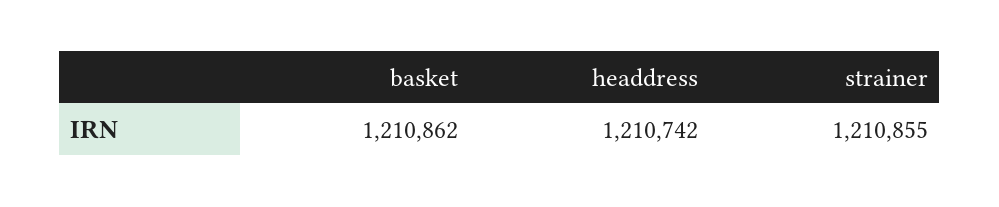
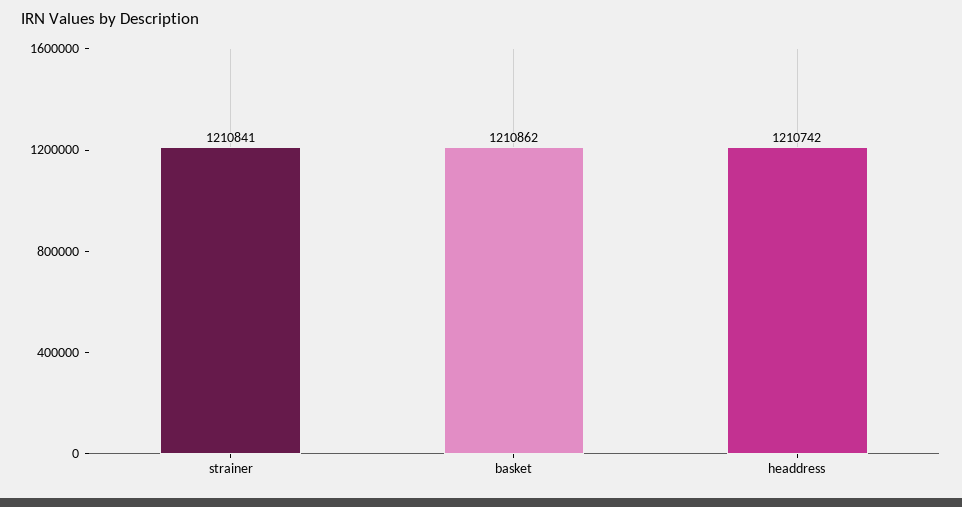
  {
    "basket": 1210862,
    "headdress": 1210742,
-   "strainer": 1210855
+   "strainer": 1210841
  }

